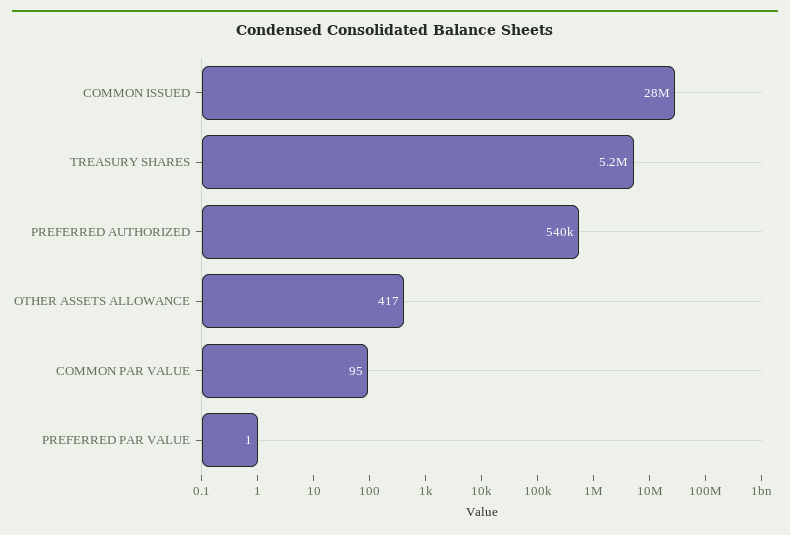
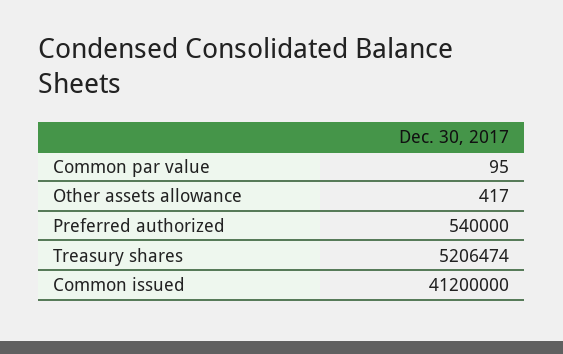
  {
-   "COMMON ISSUED": 28000000,
+   "COMMON ISSUED": 41200000,
    "TREASURY SHARES": 5206474,
    "PREFERRED AUTHORIZED": 540000,
    "OTHER ASSETS ALLOWANCE": 417,
-   "COMMON PAR VALUE": 95,
+   "COMMON PAR VALUE": 95
-   "PREFERRED PAR VALUE": 1
  }

